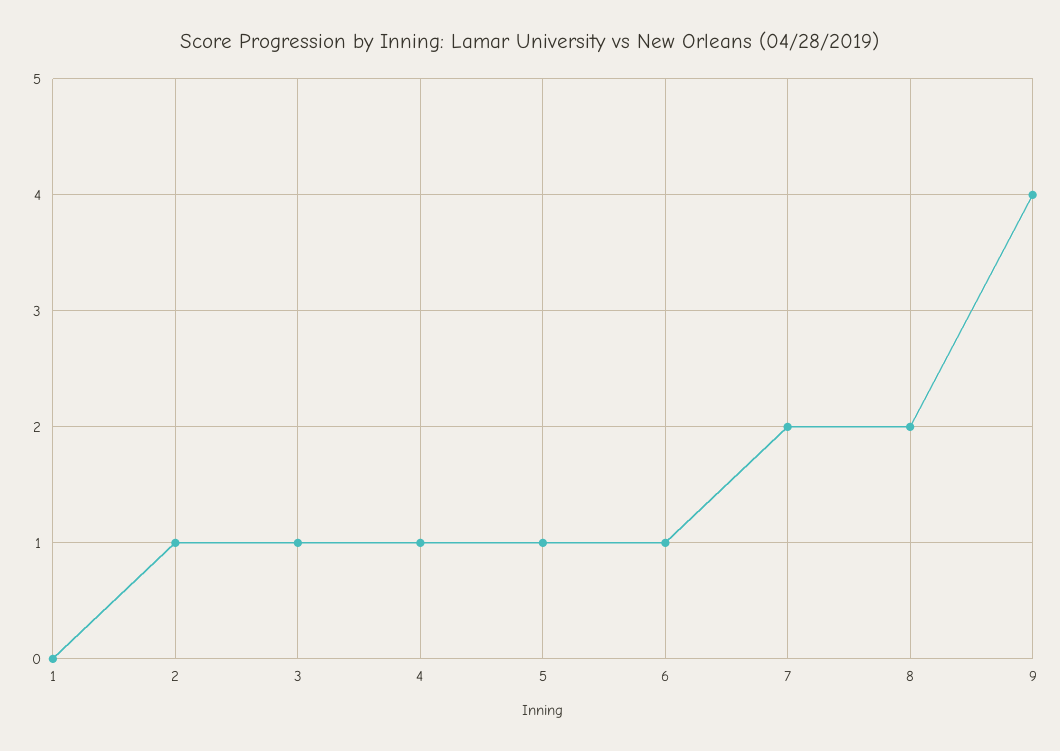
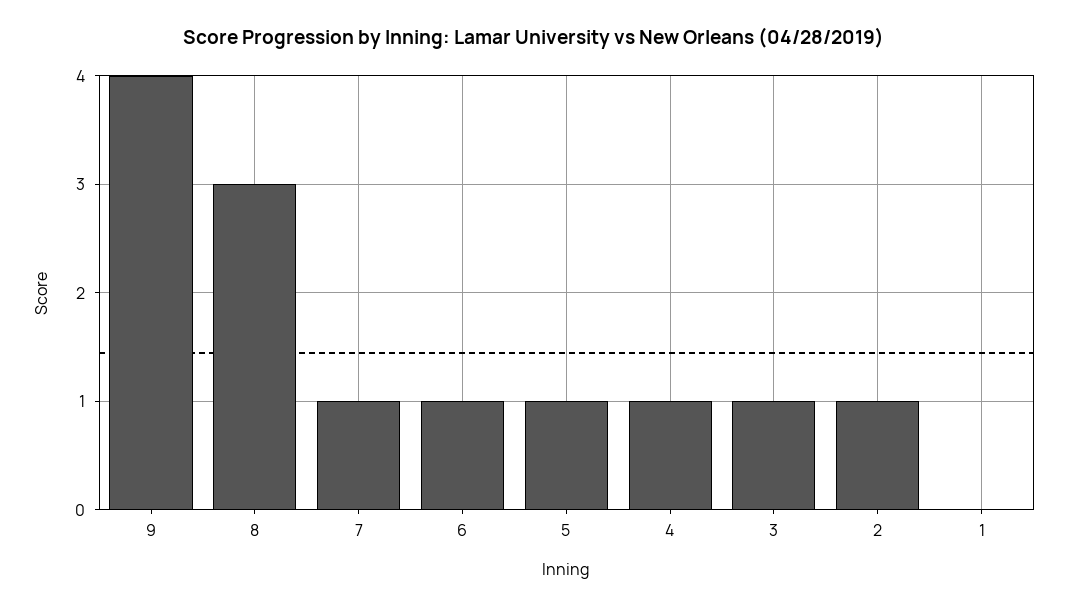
  {
    "1": 0,
    "2": 1,
    "3": 1,
    "4": 1,
    "5": 1,
    "6": 1,
-   "7": 2,
+   "7": 1,
-   "8": 2,
+   "8": 3,
    "9": 4
  }

